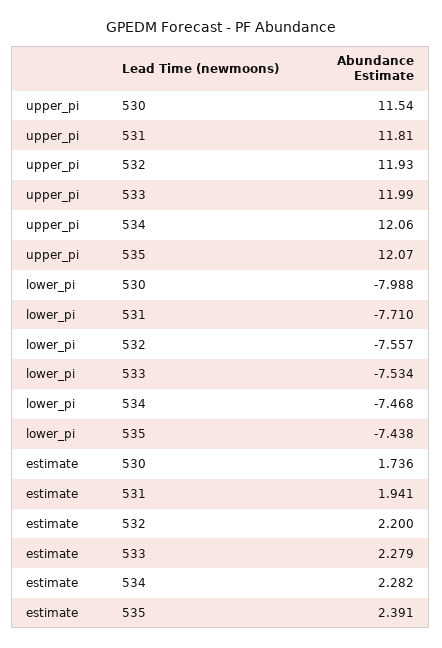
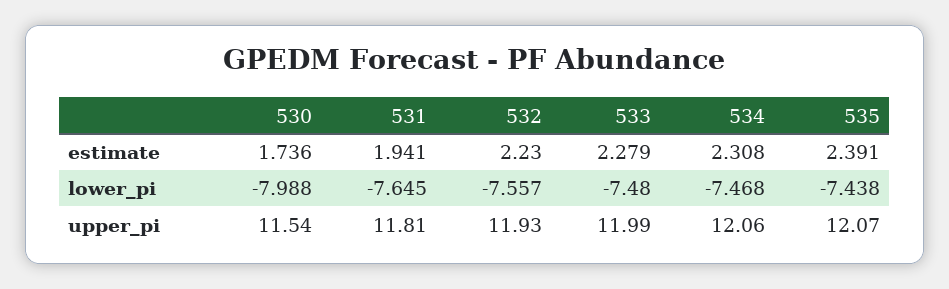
  {
    "upper_pi": {
      "530": 11.54,
      "531": 11.81,
      "532": 11.93,
      "533": 11.99,
      "534": 12.06,
      "535": 12.07
    },
    "lower_pi": {
      "530": -7.988,
-     "531": -7.71,
+     "531": -7.645,
      "532": -7.557,
-     "533": -7.534,
+     "533": -7.48,
      "534": -7.468,
      "535": -7.438
    },
    "estimate": {
      "530": 1.736,
      "531": 1.941,
-     "532": 2.2,
+     "532": 2.23,
      "533": 2.279,
-     "534": 2.282,
+     "534": 2.308,
      "535": 2.391
    }
  }

